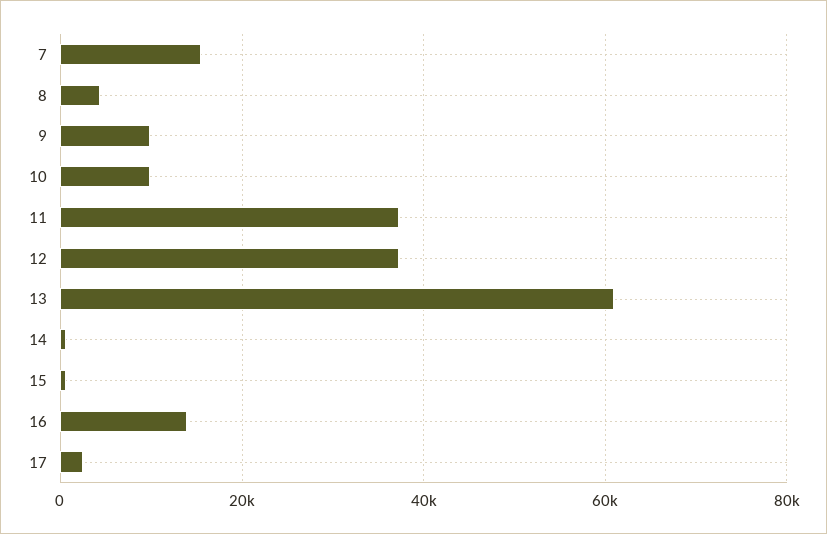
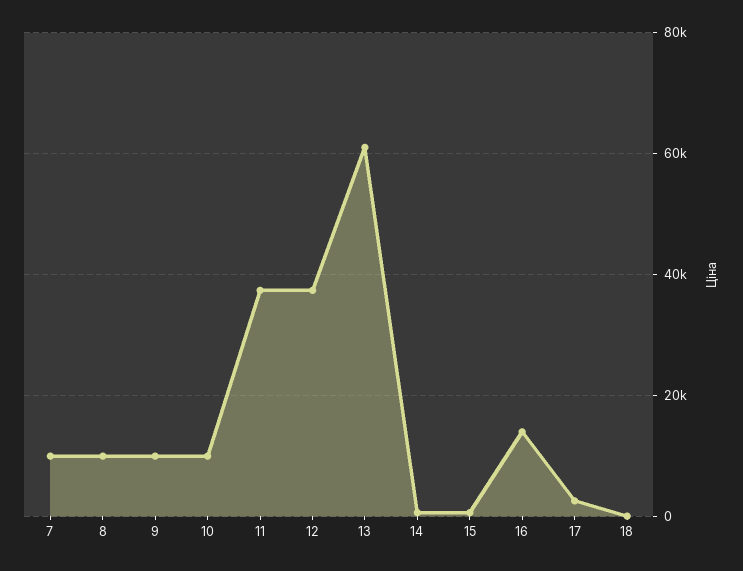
  {
-   "7": 16000,
+   "7": 10000,
-   "8": 4000,
+   "8": 10000,
    "9": 10000,
    "10": 10000,
    "11": 38000,
    "12": 38000,
    "13": 62000,
    "14": 0,
    "15": 0,
    "16": 14000,
-   "17": 2000
+   "17": 2000,
+   "18": 0
  }

